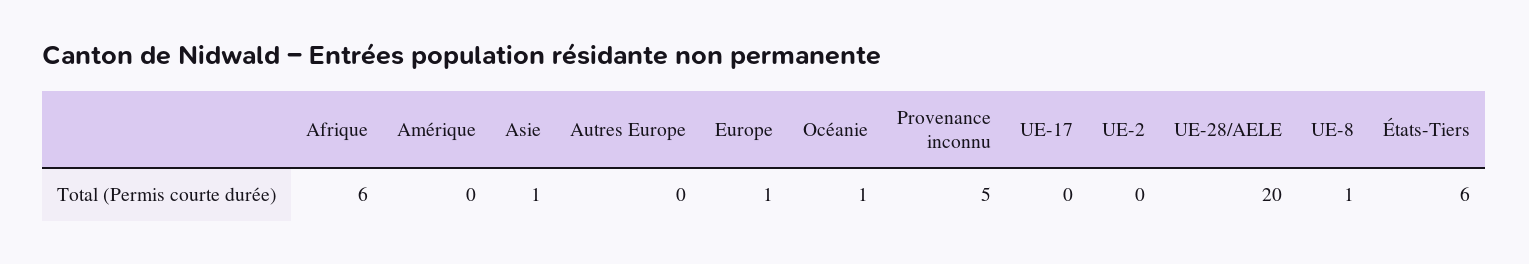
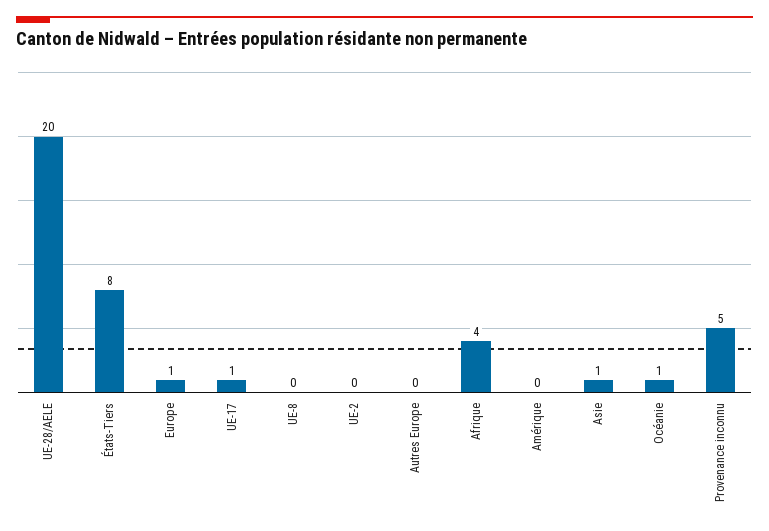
  {
-   "Afrique": 6,
+   "Afrique": 4,
    "Amérique": 0,
    "Asie": 1,
    "Autres Europe": 0,
    "Europe": 1,
    "Océanie": 1,
    "Provenance inconnu": 5,
-   "UE-17": 0,
+   "UE-17": 1,
    "UE-2": 0,
    "UE-28/AELE": 20,
-   "UE-8": 1,
+   "UE-8": 0,
-   "États-Tiers": 6
+   "États-Tiers": 8
  }

